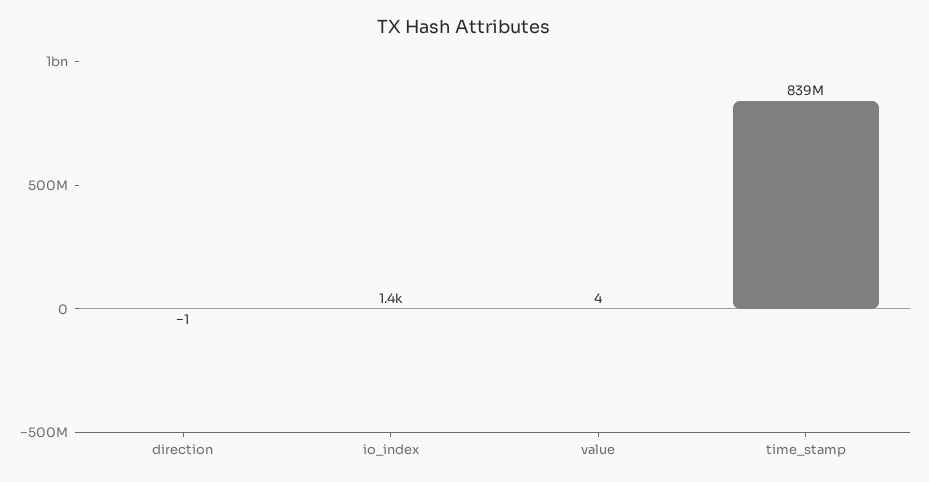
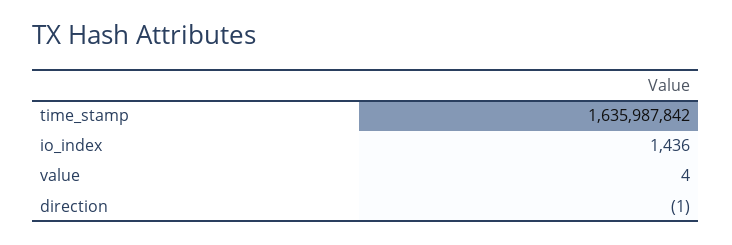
  {
    "direction": -1,
    "io_index": 1436,
    "value": 4,
-   "time_stamp": 839000000
+   "time_stamp": 1635987842
  }

